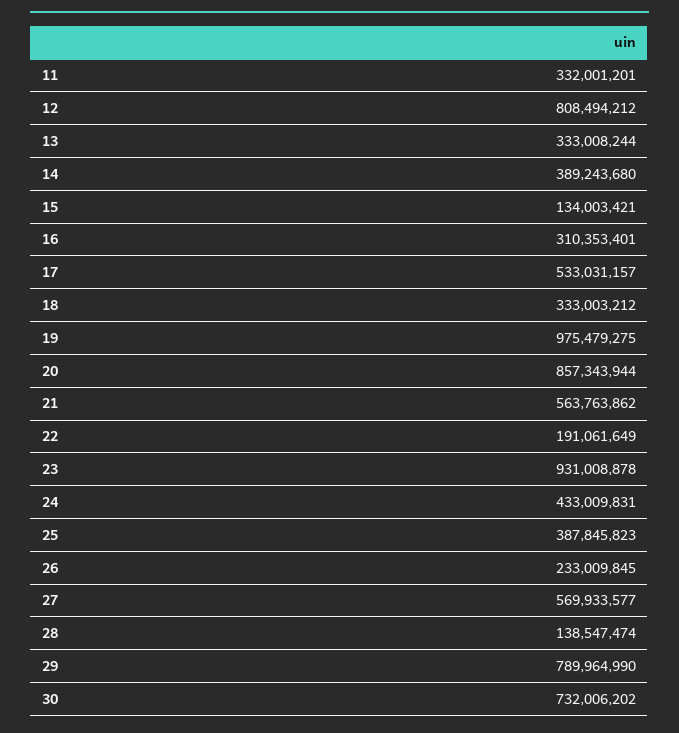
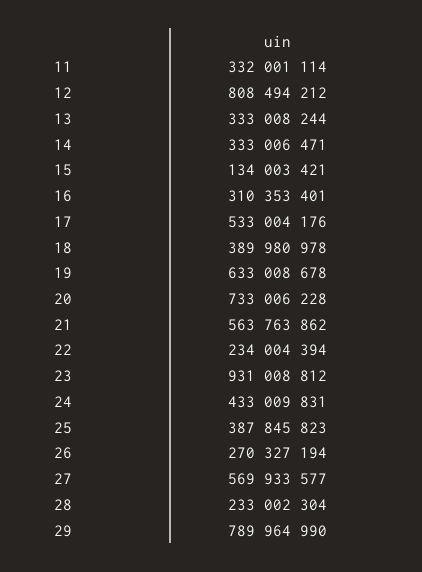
  {
-   "11": 332001201,
+   "11": 332001114,
    "12": 808494212,
    "13": 333008244,
-   "14": 389243680,
+   "14": 333006471,
    "15": 134003421,
    "16": 310353401,
-   "17": 533031157,
+   "17": 533004176,
-   "18": 333003212,
+   "18": 389980978,
-   "19": 975479275,
+   "19": 633008678,
-   "20": 857343944,
+   "20": 733006228,
    "21": 563763862,
-   "22": 191061649,
+   "22": 234004394,
-   "23": 931008878,
+   "23": 931008812,
    "24": 433009831,
    "25": 387845823,
-   "26": 233009845,
+   "26": 270327194,
    "27": 569933577,
-   "28": 138547474,
+   "28": 233002304,
-   "29": 789964990,
+   "29": 789964990
-   "30": 732006202
  }

